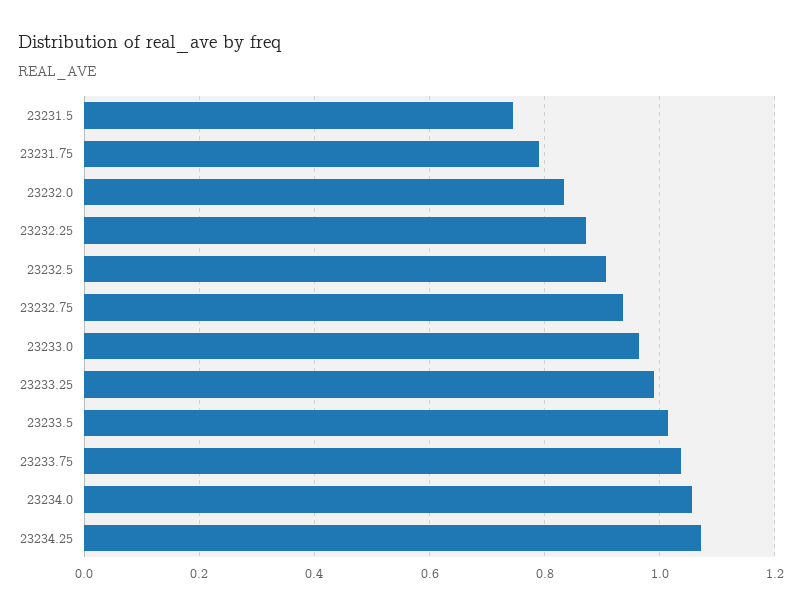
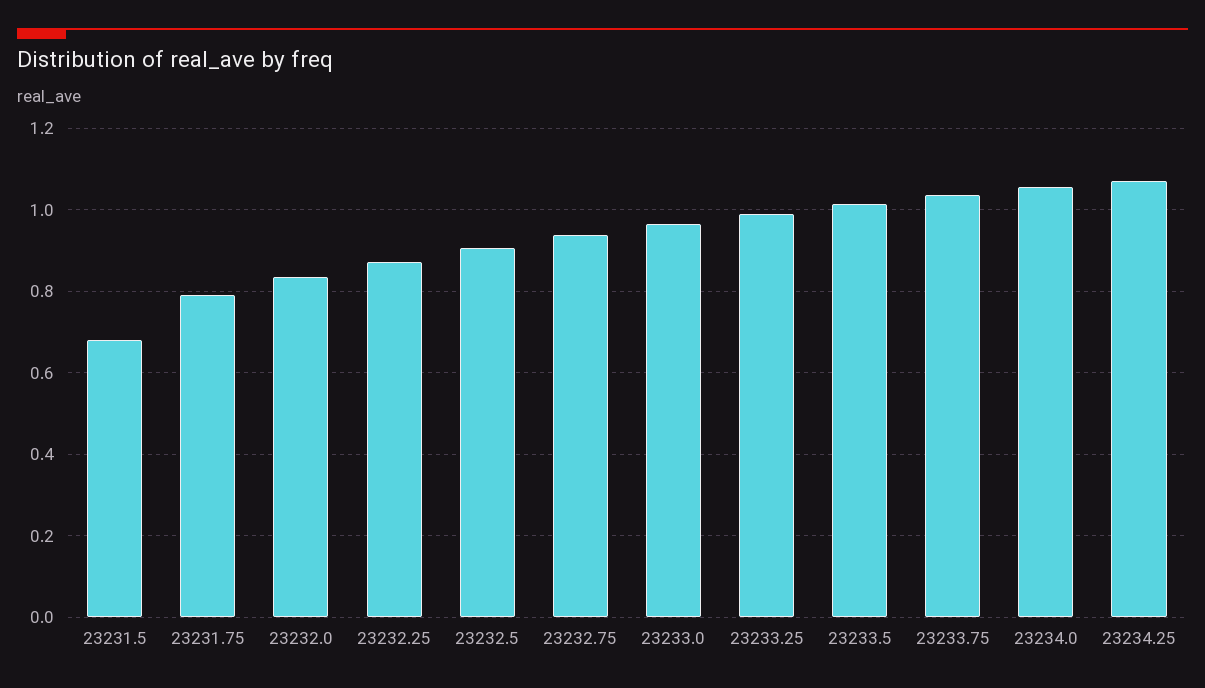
  {
-   "23231.5": 0.74,
+   "23231.5": 0.68,
    "23231.75": 0.8,
    "23232.0": 0.84,
    "23232.25": 0.88,
    "23232.5": 0.9,
    "23232.75": 0.94,
    "23233.0": 0.96,
    "23233.25": 1,
    "23233.5": 1.02,
    "23233.75": 1.04,
    "23234.0": 1.06,
    "23234.25": 1.08
  }

